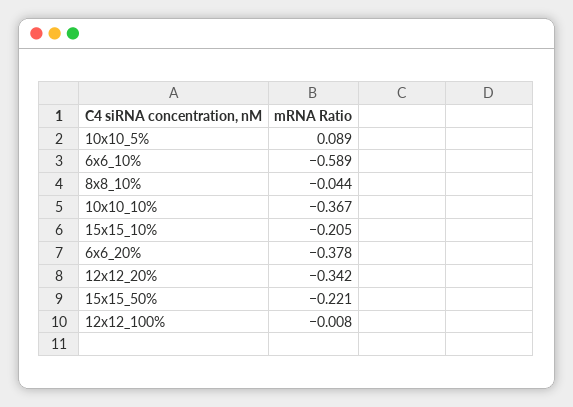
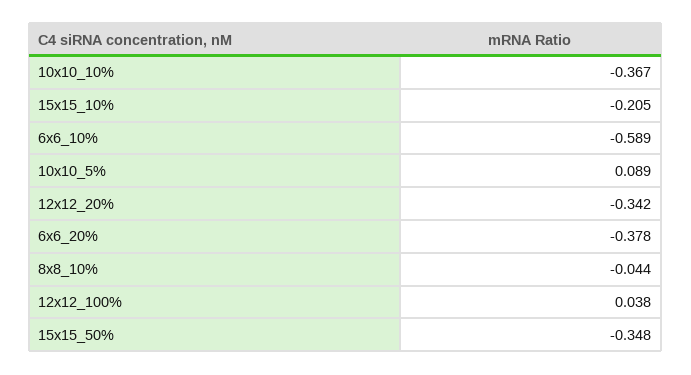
  {
    "10x10_5%": 0.089,
    "6x6_10%": -0.589,
    "8x8_10%": -0.044,
    "10x10_10%": -0.367,
    "15x15_10%": -0.205,
    "6x6_20%": -0.378,
    "12x12_20%": -0.342,
-   "15x15_50%": -0.221,
+   "15x15_50%": -0.348,
-   "12x12_100%": -0.008
+   "12x12_100%": 0.038
  }

